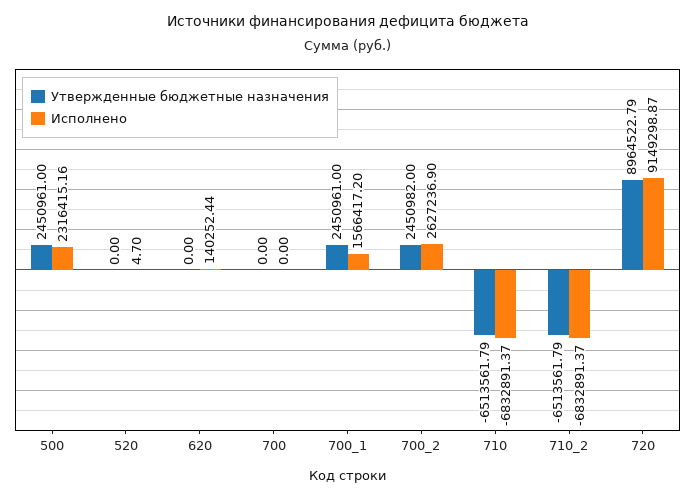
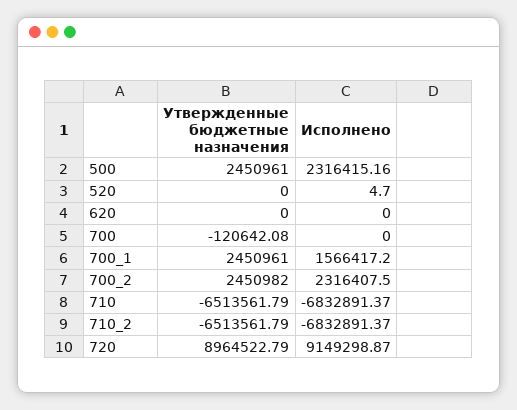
  {
    "Утвержденные бюджетные назначения": {
      "500": 2450961,
      "520": 0,
      "620": 0,
-     "700": 0,
+     "700": -120642.08,
      "700_1": 2450961,
      "700_2": 2450982,
      "710": -6513561.79,
      "710_2": -6513561.79,
      "720": 8964522.79
    },
    "Исполнено": {
      "500": 2316415.16,
      "520": 4.7,
-     "620": 140252.44,
+     "620": 0,
      "700": 0,
      "700_1": 1566417.2,
-     "700_2": 2627236.9,
+     "700_2": 2316407.5,
      "710": -6832891.37,
      "710_2": -6832891.37,
      "720": 9149298.87
    }
  }

